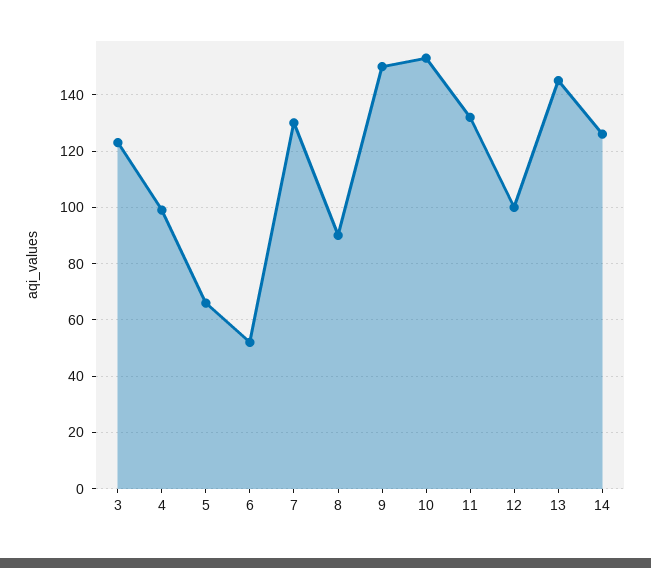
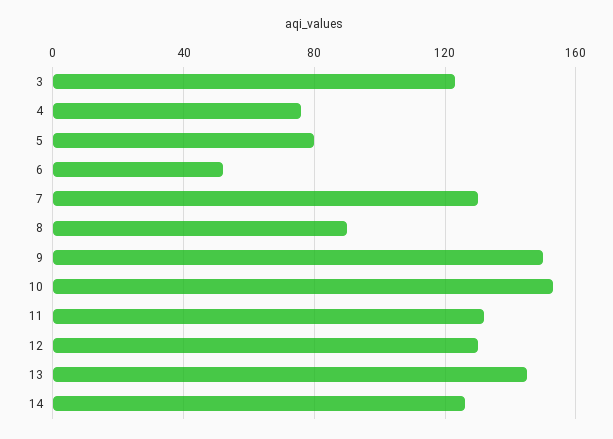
  {
    "3": 125,
-   "4": 100,
+   "4": 75,
-   "5": 65,
+   "5": 80,
    "6": 50,
    "7": 130,
    "8": 90,
    "9": 150,
    "10": 155,
    "11": 130,
-   "12": 100,
+   "12": 130,
    "13": 145,
    "14": 125
  }

